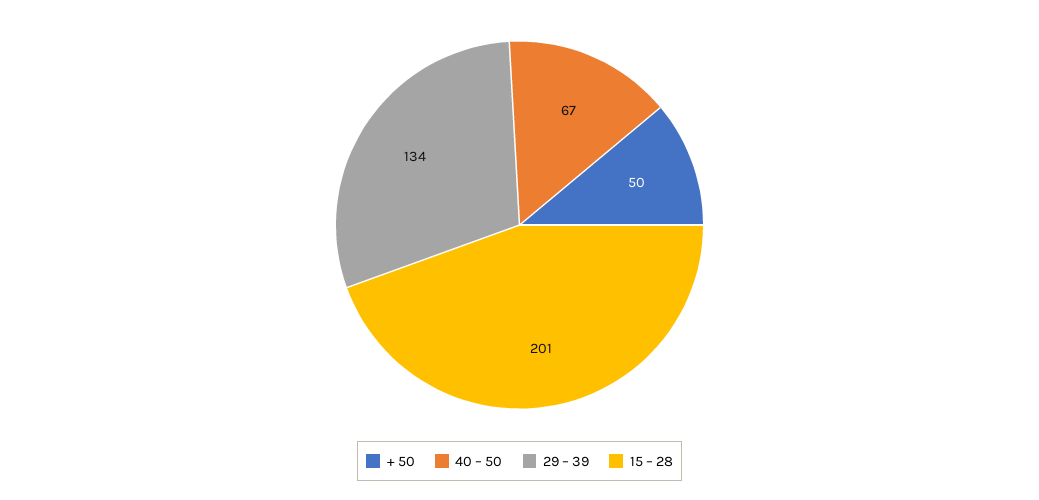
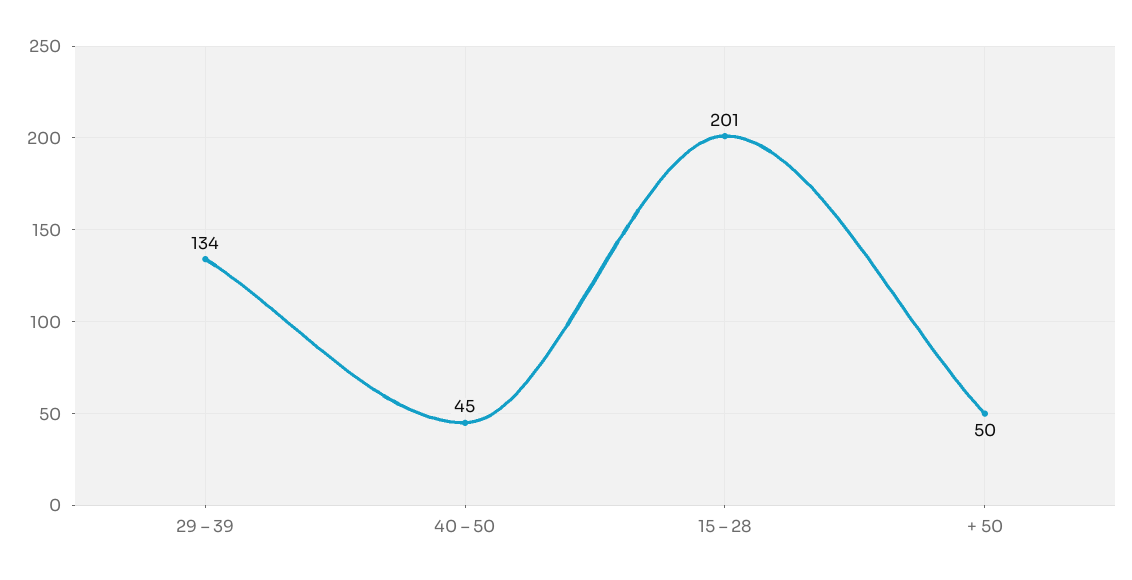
  {
    "+ 50": 50,
-   "40 – 50": 67,
+   "40 – 50": 45,
    "29 – 39": 134,
    "15 – 28": 201
  }

